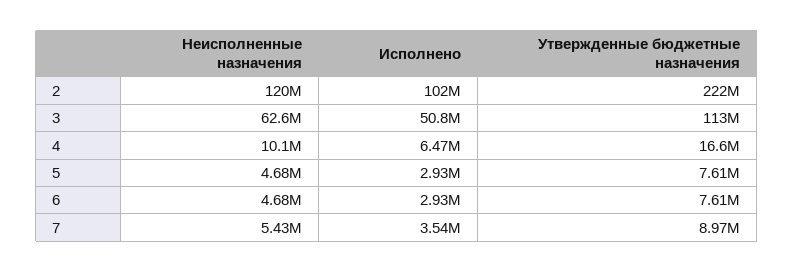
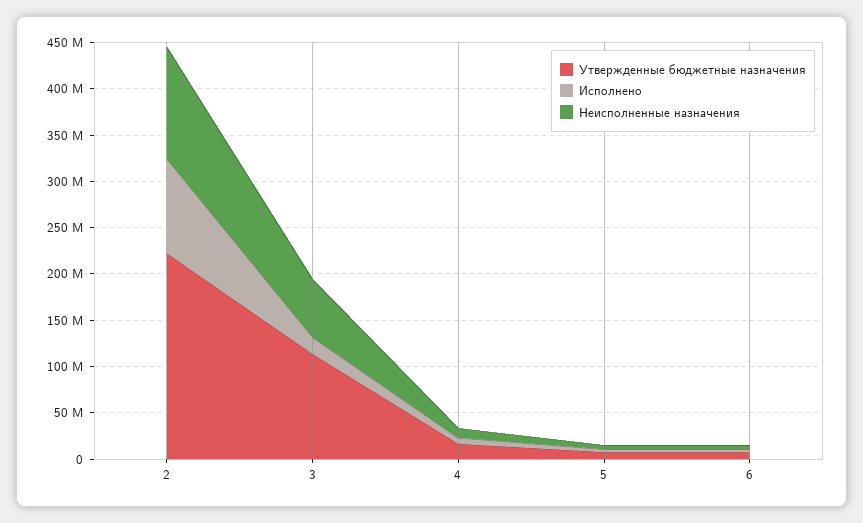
  {
    "Неисполненные назначения": {
      "2": 120000000,
      "3": 62600000,
      "4": 10100000,
      "5": 4680000,
-     "6": 4680000,
+     "6": 4680000
-     "7": 5430000
    },
    "Исполнено": {
      "2": 102000000,
-     "3": 50800000,
+     "3": 20000000,
      "4": 6470000,
      "5": 2930000,
-     "6": 2930000,
+     "6": 2930000
-     "7": 3540000
    },
    "Утвержденные бюджетные назначения": {
      "2": 222000000,
      "3": 113000000,
      "4": 16600000,
      "5": 7610000,
-     "6": 7610000,
+     "6": 7610000
-     "7": 8970000
    }
  }

